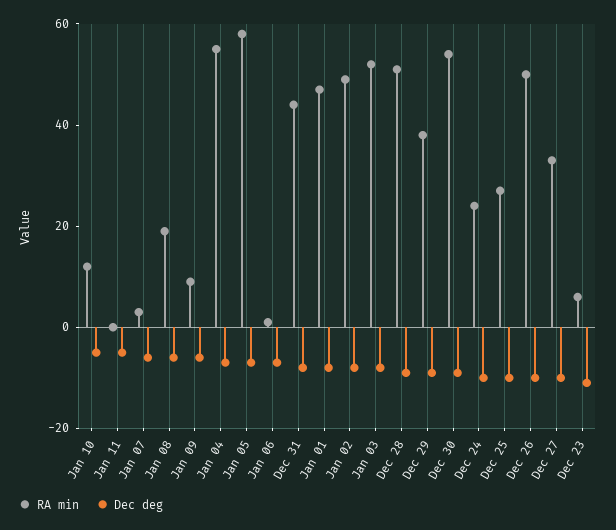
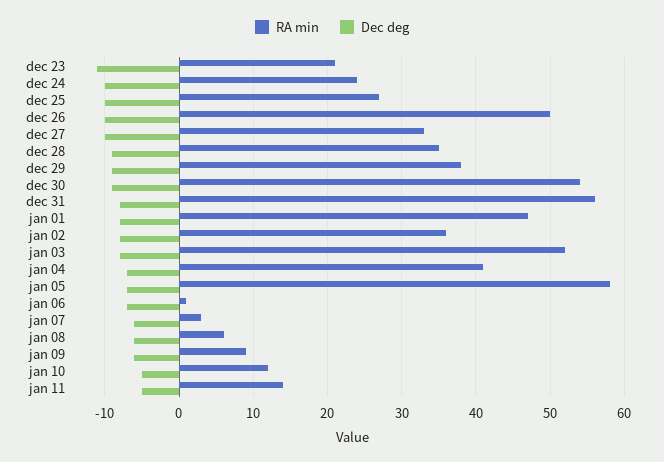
  {
    "RA min": {
      "Jan 10": 12,
-     "Jan 11": 0,
+     "Jan 11": 14,
      "Jan 07": 3,
-     "Jan 08": 20,
+     "Jan 08": 6,
      "Jan 09": 9,
-     "Jan 04": 55,
+     "Jan 04": 41,
      "Jan 05": 58,
      "Jan 06": 1,
-     "Dec 31": 45,
+     "Dec 31": 56,
      "Jan 01": 47,
-     "Jan 02": 50,
+     "Jan 02": 36,
      "Jan 03": 52,
-     "Dec 28": 50,
+     "Dec 28": 35,
      "Dec 29": 38,
      "Dec 30": 54,
      "Dec 24": 24,
      "Dec 25": 27,
      "Dec 26": 50,
      "Dec 27": 33,
-     "Dec 23": 5
+     "Dec 23": 21
    },
    "Dec deg": {
      "Jan 10": -5,
      "Jan 11": -5,
      "Jan 07": -6,
      "Jan 08": -6,
      "Jan 09": -6,
      "Jan 04": -7,
      "Jan 05": -7,
      "Jan 06": -7,
      "Dec 31": -8,
      "Jan 01": -8,
      "Jan 02": -8,
      "Jan 03": -8,
      "Dec 28": -9,
      "Dec 29": -9,
      "Dec 30": -9,
      "Dec 24": -10,
      "Dec 25": -10,
      "Dec 26": -10,
      "Dec 27": -10,
      "Dec 23": -11
    }
  }

